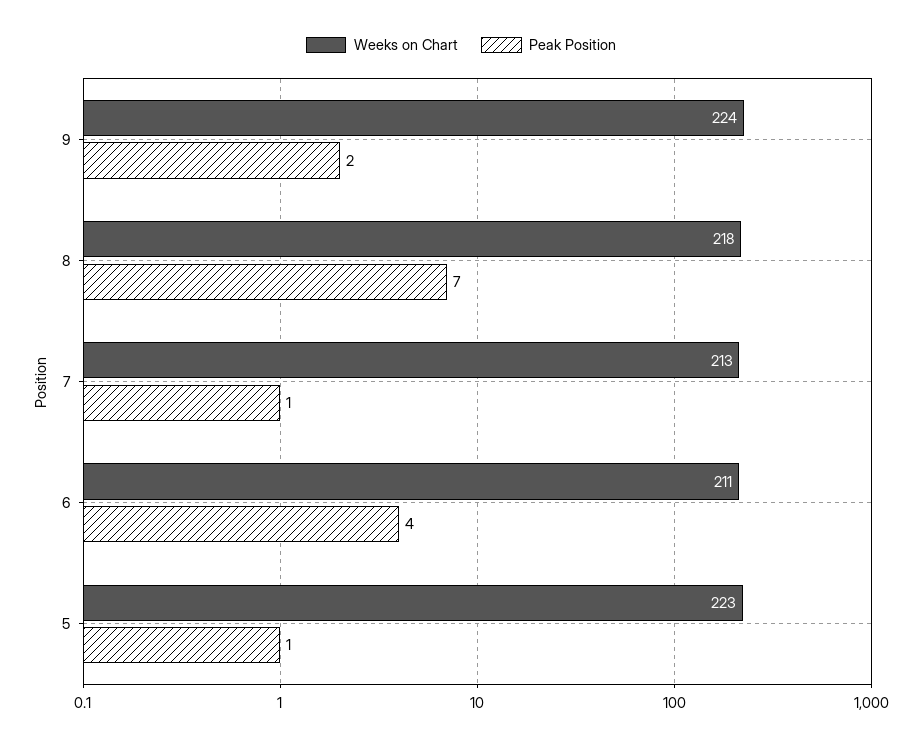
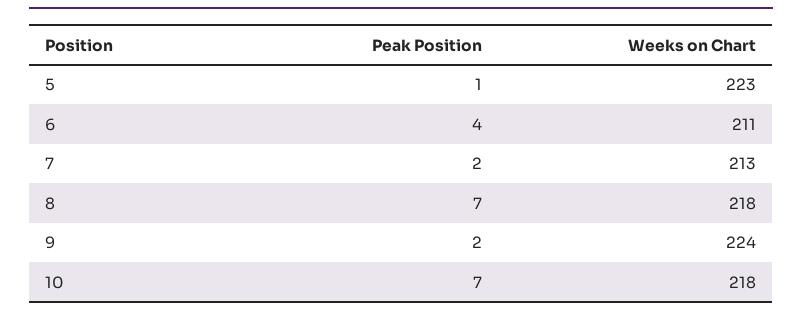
  {
    "Weeks on Chart": {
      "9": 224,
      "8": 218,
      "7": 213,
      "6": 211,
-     "5": 223
+     "5": 223,
+     "10": 218
    },
    "Peak Position": {
      "9": 2,
      "8": 7,
-     "7": 1,
+     "7": 2,
      "6": 4,
-     "5": 1
+     "5": 1,
+     "10": 7
    }
  }

